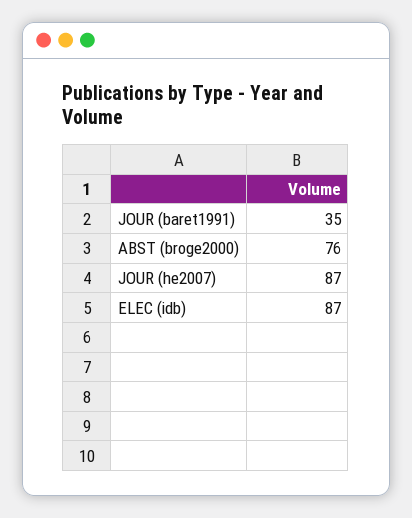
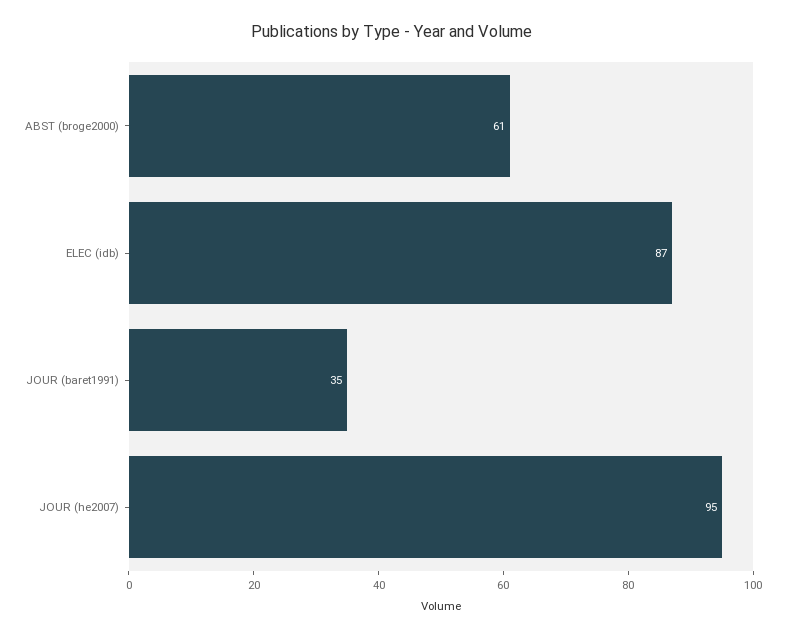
  {
    "JOUR (baret1991)": 35,
-   "ABST (broge2000)": 76,
+   "ABST (broge2000)": 61,
-   "JOUR (he2007)": 87,
+   "JOUR (he2007)": 95,
    "ELEC (idb)": 87
  }

